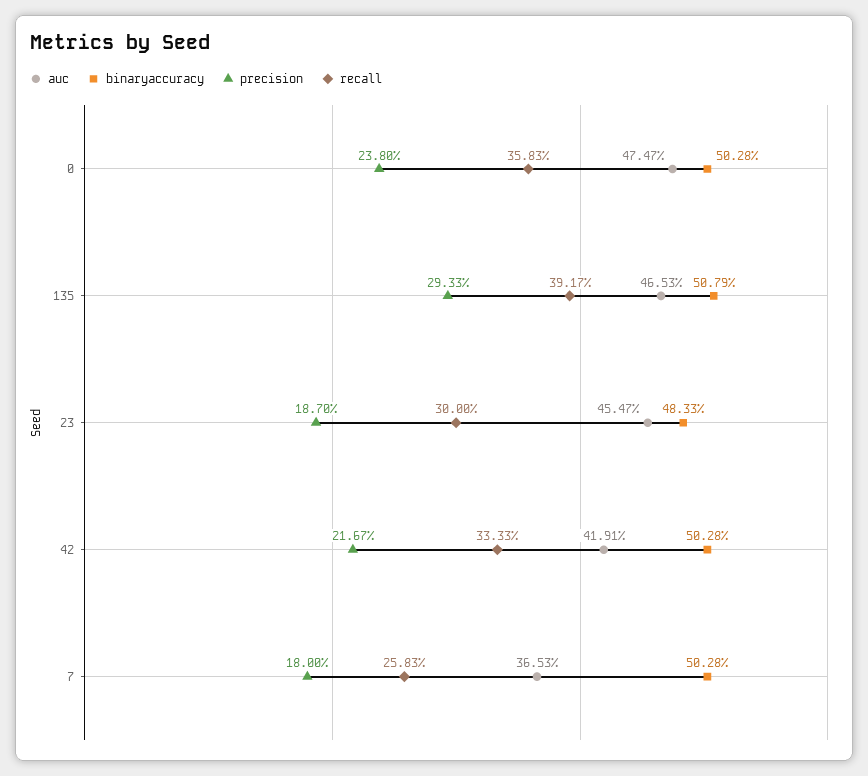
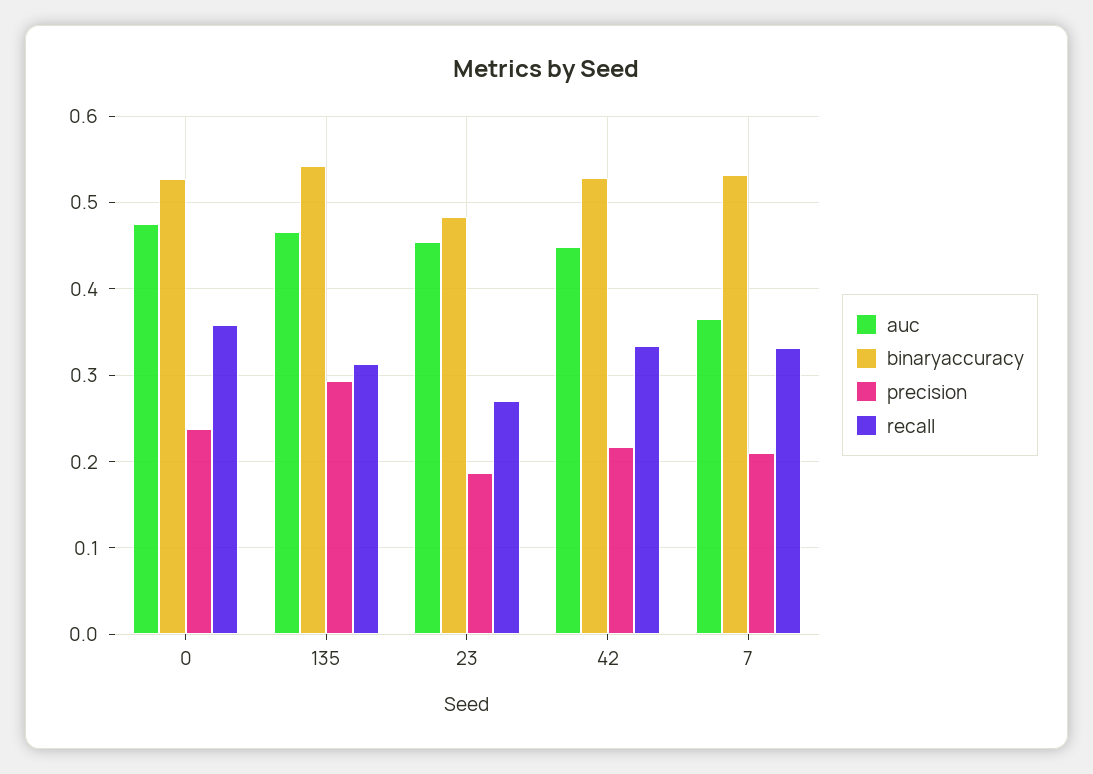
  {
    "auc": {
      "0": 0.4747,
      "135": 0.4653,
      "23": 0.4547,
-     "42": 0.4191,
+     "42": 0.45,
      "7": 0.3653
    },
    "binaryaccuracy": {
-     "0": 0.5028,
+     "0": 0.53,
-     "135": 0.5079,
+     "135": 0.54,
      "23": 0.4833,
-     "42": 0.5028,
+     "42": 0.53,
-     "7": 0.5028
+     "7": 0.53
    },
    "precision": {
      "0": 0.238,
      "135": 0.2933,
      "23": 0.187,
      "42": 0.2167,
-     "7": 0.18
+     "7": 0.21
    },
    "recall": {
      "0": 0.3583,
-     "135": 0.3917,
+     "135": 0.31,
-     "23": 0.3,
+     "23": 0.27,
      "42": 0.3333,
-     "7": 0.2583
+     "7": 0.33
    }
  }

